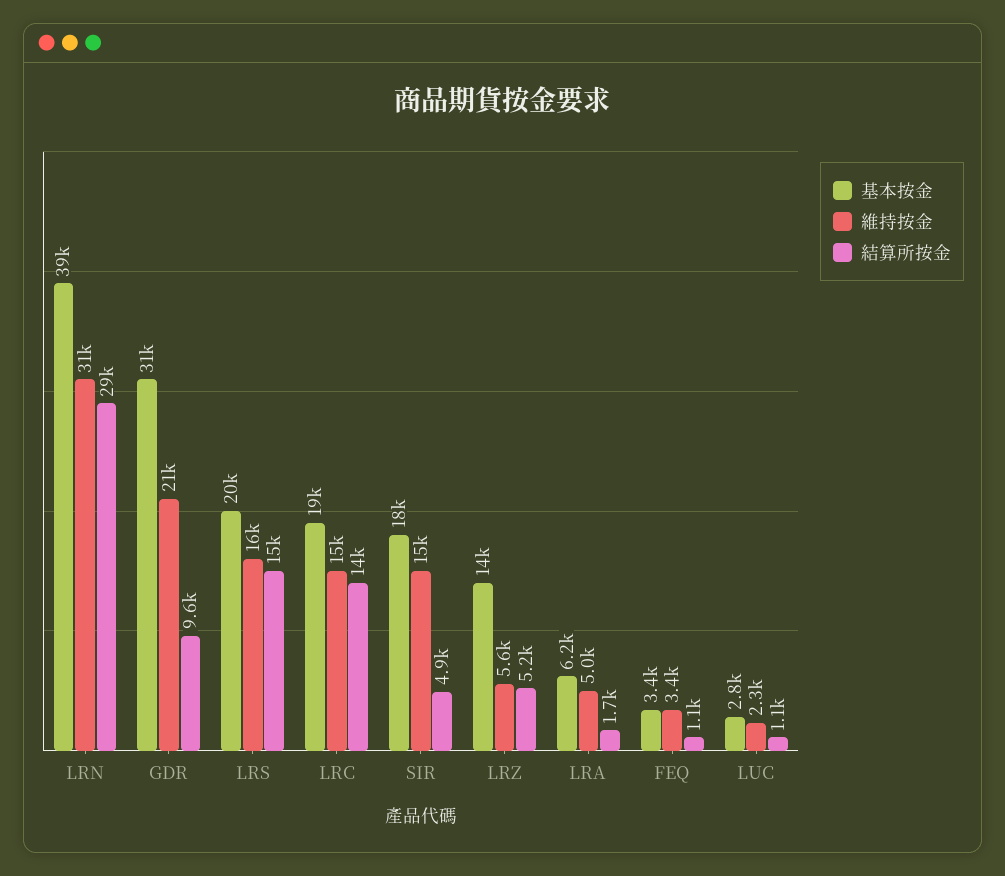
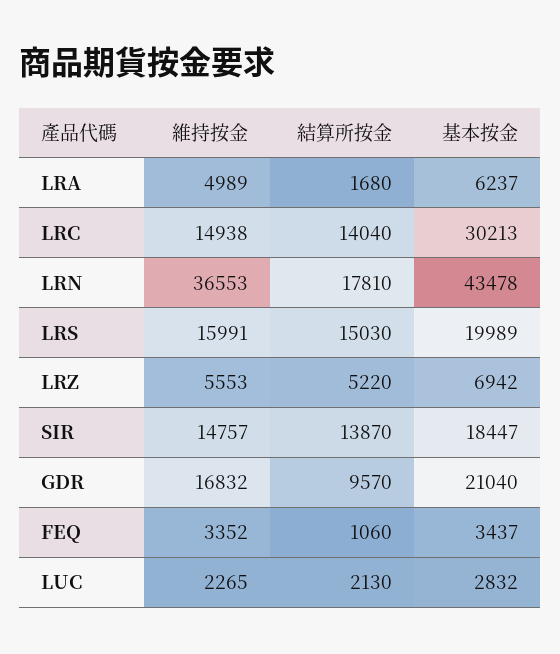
  {
    "基本按金": {
-     "LRN": 39000,
+     "LRN": 43478,
-     "GDR": 31000,
+     "GDR": 21040,
      "LRS": 19989,
-     "LRC": 19000,
+     "LRC": 30213,
      "SIR": 18447,
-     "LRZ": 14000,
+     "LRZ": 6942,
      "LRA": 6237,
      "FEQ": 3437,
      "LUC": 2832
    },
    "維持按金": {
-     "LRN": 31000,
+     "LRN": 36553,
-     "GDR": 21000,
+     "GDR": 16832,
      "LRS": 15991,
      "LRC": 14938,
      "SIR": 14757,
      "LRZ": 5553,
      "LRA": 4989,
      "FEQ": 3352,
      "LUC": 2265
    },
    "結算所按金": {
-     "LRN": 29000,
+     "LRN": 17810,
      "GDR": 9570,
      "LRS": 15030,
      "LRC": 14040,
-     "SIR": 4900,
+     "SIR": 13870,
      "LRZ": 5220,
      "LRA": 1680,
      "FEQ": 1060,
-     "LUC": 1100
+     "LUC": 2130
    }
  }

